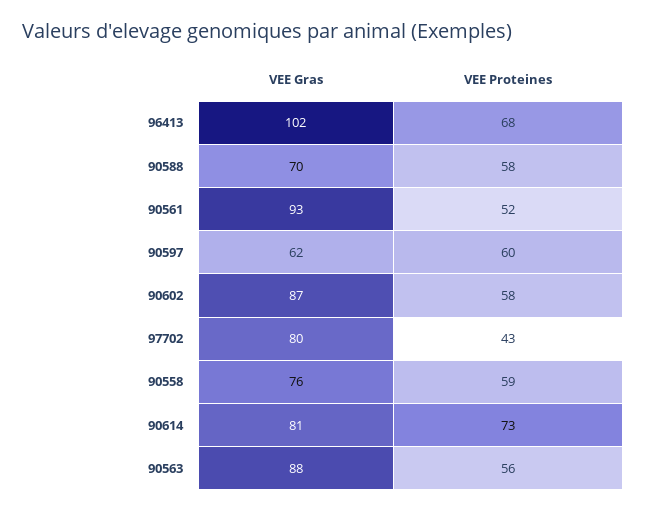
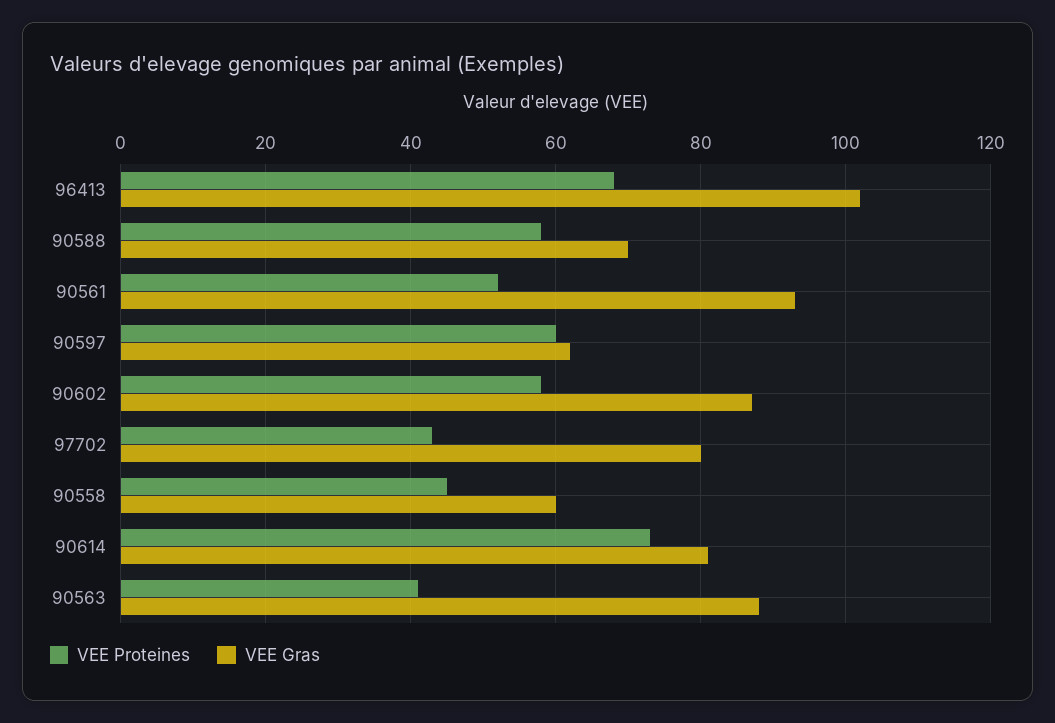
  {
    "VEE Gras": {
      "96413": 102,
      "90588": 70,
      "90561": 93,
      "90597": 62,
      "90602": 87,
      "97702": 80,
-     "90558": 76,
+     "90558": 60,
      "90614": 81,
      "90563": 88
    },
    "VEE Proteines": {
      "96413": 68,
      "90588": 58,
      "90561": 52,
      "90597": 60,
      "90602": 58,
      "97702": 43,
-     "90558": 59,
+     "90558": 45,
      "90614": 73,
-     "90563": 56
+     "90563": 40
    }
  }

